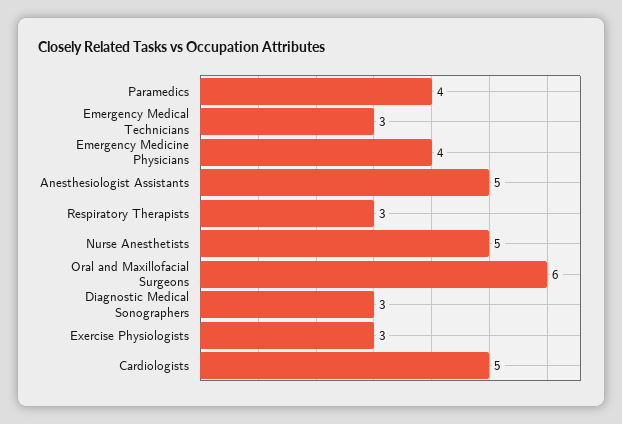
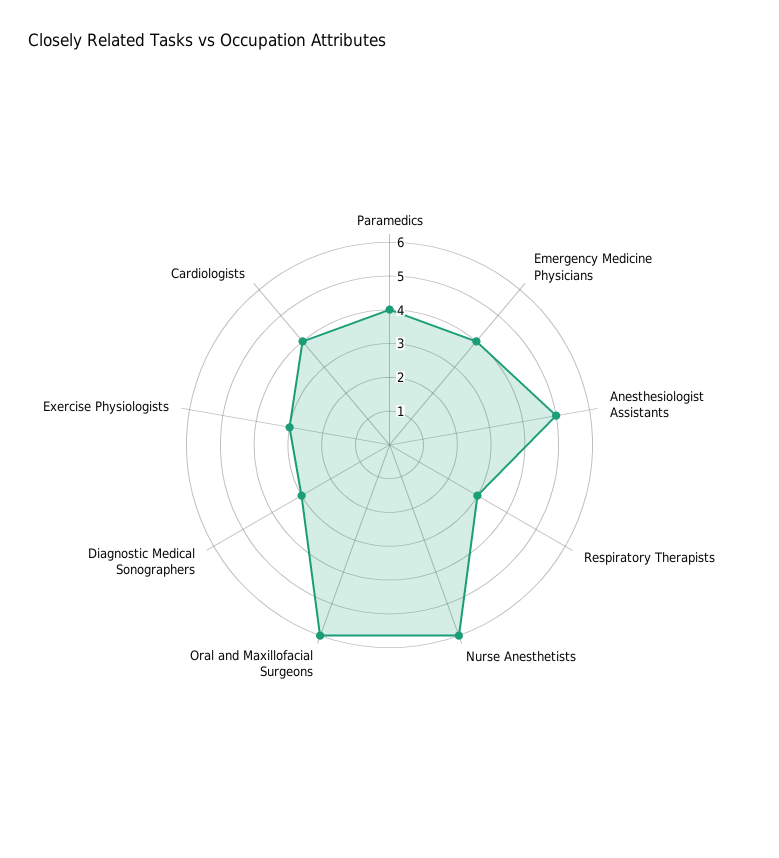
  {
    "Paramedics": 4,
-   "Emergency Medical Technicians": 3,
    "Emergency Medicine Physicians": 4,
    "Anesthesiologist Assistants": 5,
    "Respiratory Therapists": 3,
-   "Nurse Anesthetists": 5,
+   "Nurse Anesthetists": 6,
    "Oral and Maxillofacial Surgeons": 6,
    "Diagnostic Medical Sonographers": 3,
    "Exercise Physiologists": 3,
-   "Cardiologists": 5
+   "Cardiologists": 4
  }

